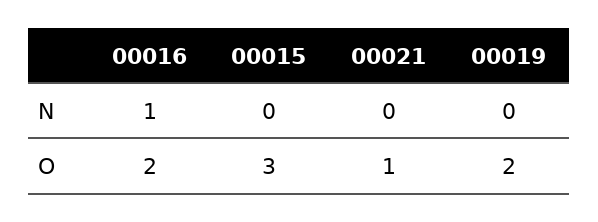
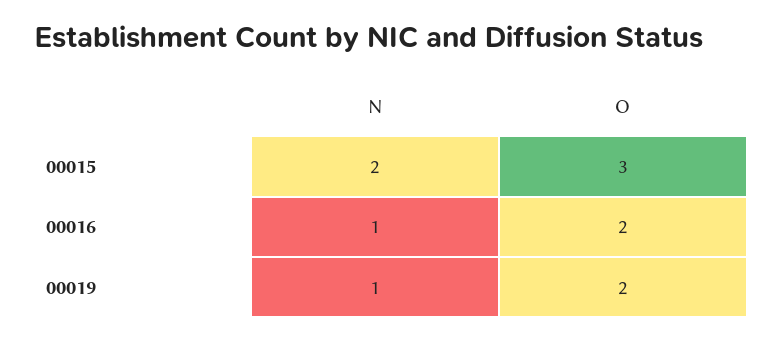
  {
    "00016": {
      "N": 1,
      "O": 2
    },
    "00015": {
-     "N": 0,
+     "N": 2,
      "O": 3
    },
-   "00021": {
-     "N": 0,
-     "O": 1
-   },
    "00019": {
-     "N": 0,
+     "N": 1,
      "O": 2
    }
  }

